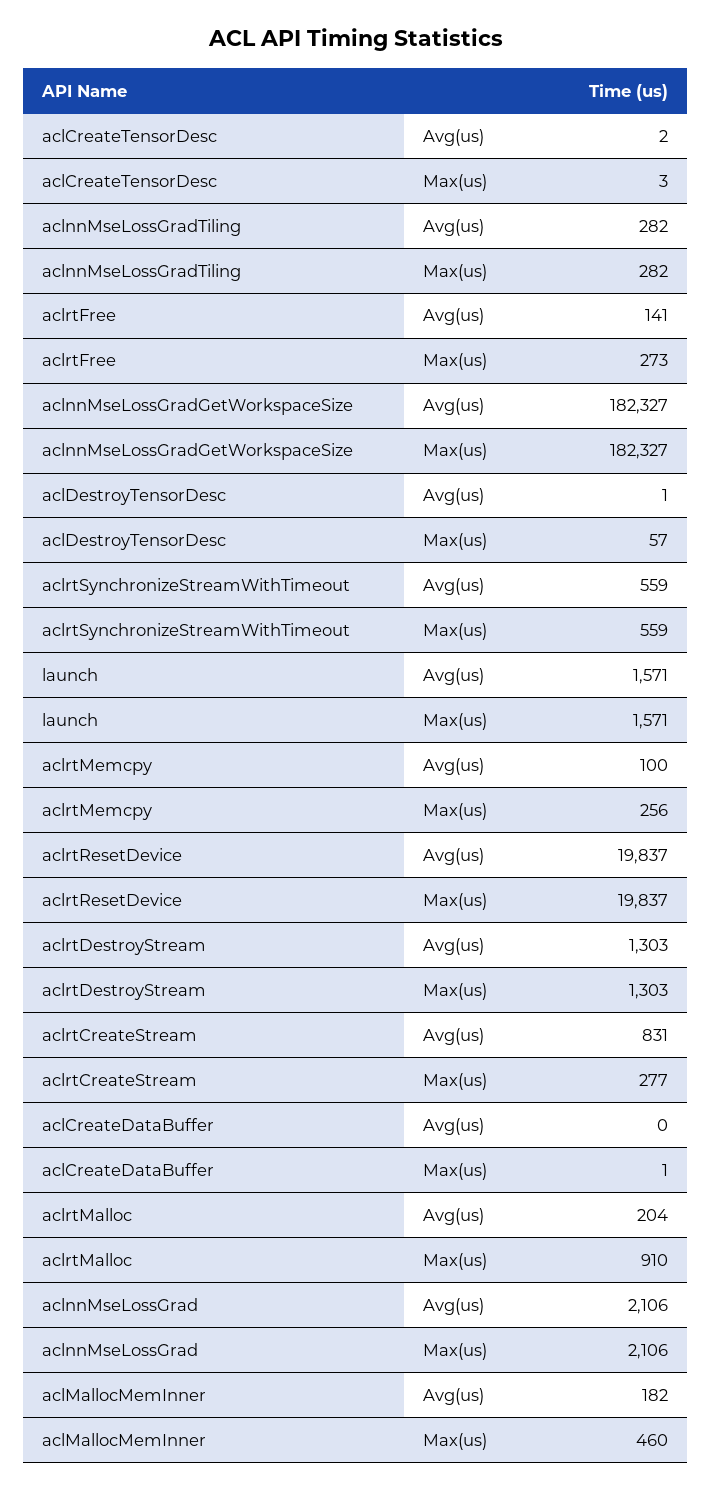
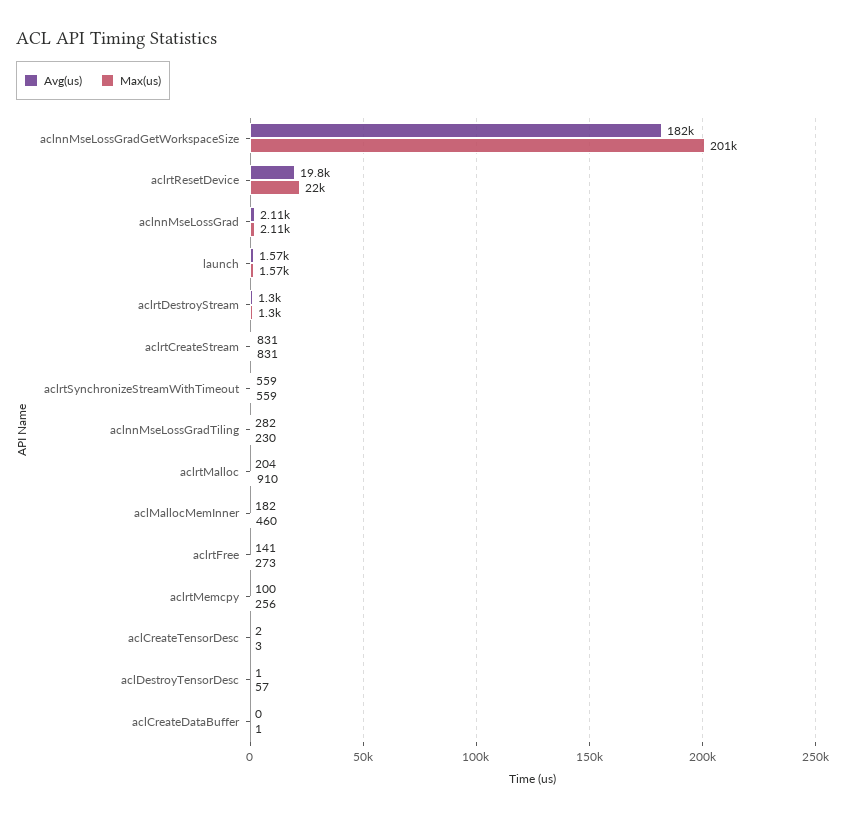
  {
    "Avg(us)": {
      "aclCreateTensorDesc": 2,
      "aclnnMseLossGradTiling": 282,
      "aclrtFree": 141,
      "aclnnMseLossGradGetWorkspaceSize": 182327,
      "aclDestroyTensorDesc": 1,
      "aclrtSynchronizeStreamWithTimeout": 559,
      "launch": 1571,
      "aclrtMemcpy": 100,
      "aclrtResetDevice": 19837,
      "aclrtDestroyStream": 1303,
      "aclrtCreateStream": 831,
      "aclCreateDataBuffer": 0,
      "aclrtMalloc": 204,
      "aclnnMseLossGrad": 2106,
      "aclMallocMemInner": 182
    },
    "Max(us)": {
      "aclCreateTensorDesc": 3,
-     "aclnnMseLossGradTiling": 282,
+     "aclnnMseLossGradTiling": 230,
      "aclrtFree": 273,
-     "aclnnMseLossGradGetWorkspaceSize": 182327,
+     "aclnnMseLossGradGetWorkspaceSize": 201000,
      "aclDestroyTensorDesc": 57,
      "aclrtSynchronizeStreamWithTimeout": 559,
      "launch": 1571,
      "aclrtMemcpy": 256,
-     "aclrtResetDevice": 19837,
+     "aclrtResetDevice": 22000,
      "aclrtDestroyStream": 1303,
-     "aclrtCreateStream": 277,
+     "aclrtCreateStream": 831,
      "aclCreateDataBuffer": 1,
      "aclrtMalloc": 910,
      "aclnnMseLossGrad": 2106,
      "aclMallocMemInner": 460
    }
  }

